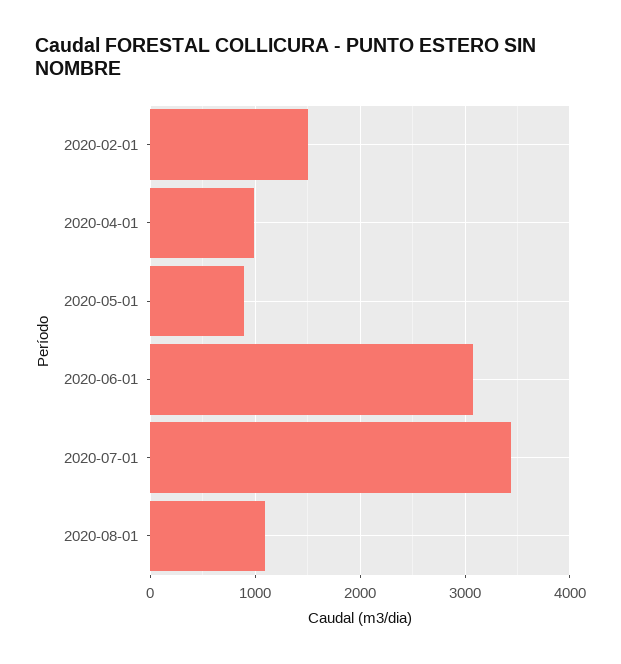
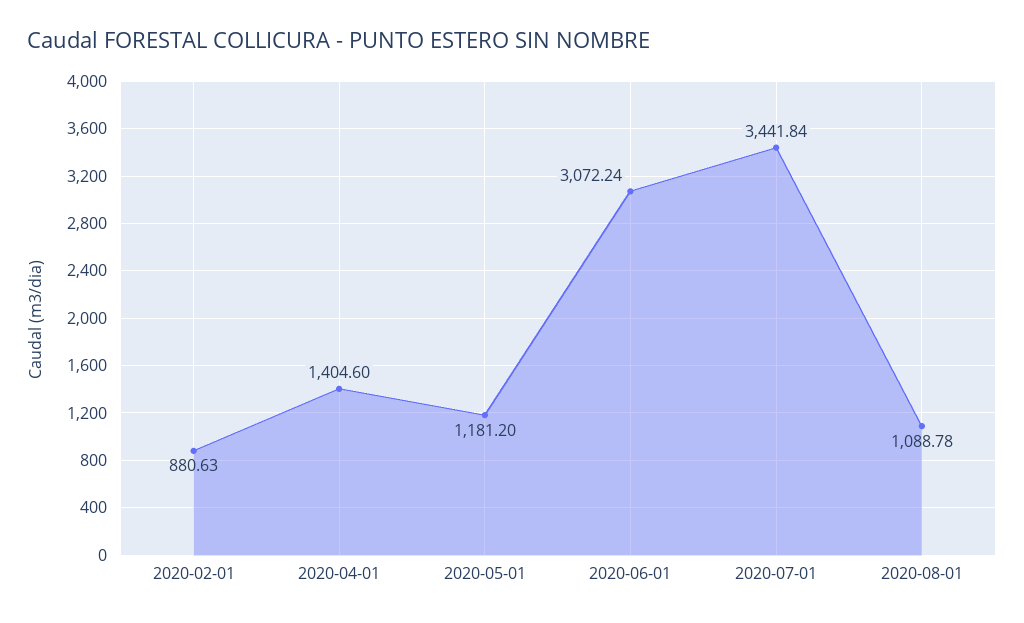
  {
-   "2020-02-01": 1500,
+   "2020-02-01": 880.63,
-   "2020-04-01": 1000,
+   "2020-04-01": 1404.6,
-   "2020-05-01": 900,
+   "2020-05-01": 1181.2,
    "2020-06-01": 3072.24,
    "2020-07-01": 3441.84,
    "2020-08-01": 1088.78
  }

